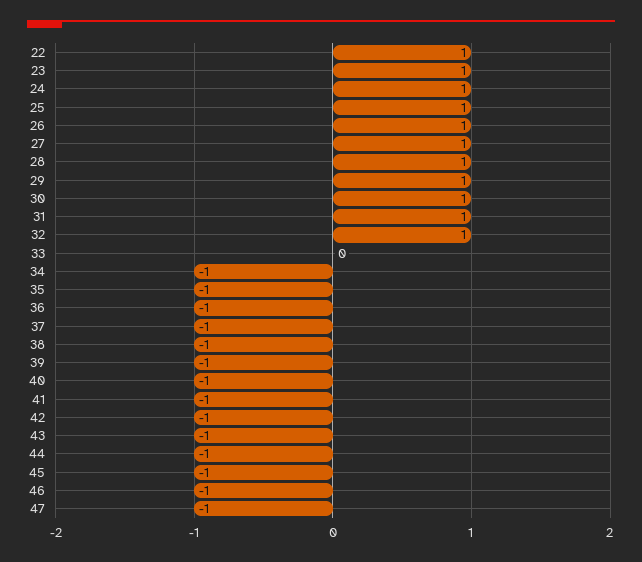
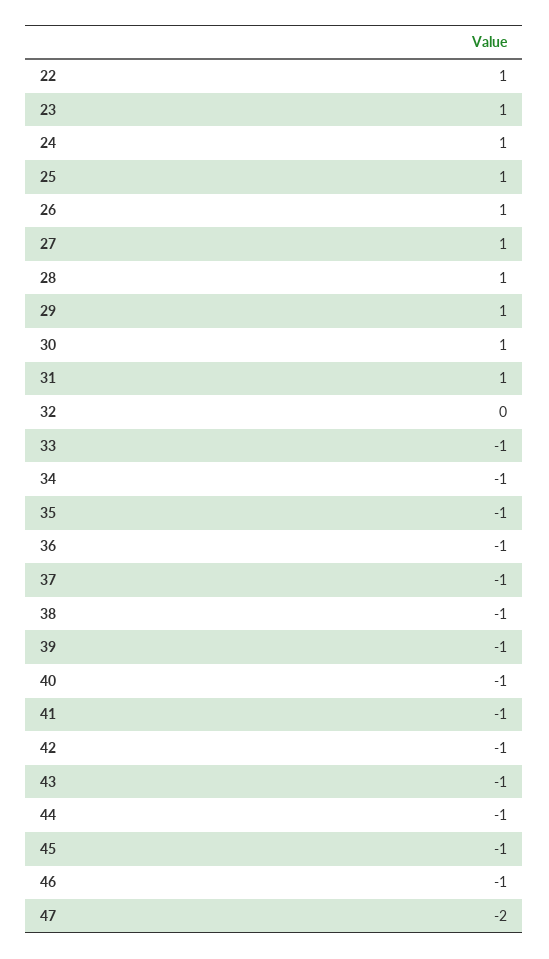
  {
    "22": 1,
    "23": 1,
    "24": 1,
    "25": 1,
    "26": 1,
    "27": 1,
    "28": 1,
    "29": 1,
    "30": 1,
    "31": 1,
-   "32": 1,
+   "32": 0,
-   "33": 0,
+   "33": -1,
    "34": -1,
    "35": -1,
    "36": -1,
    "37": -1,
    "38": -1,
    "39": -1,
    "40": -1,
    "41": -1,
    "42": -1,
    "43": -1,
    "44": -1,
    "45": -1,
    "46": -1,
-   "47": -1
+   "47": -2
  }

